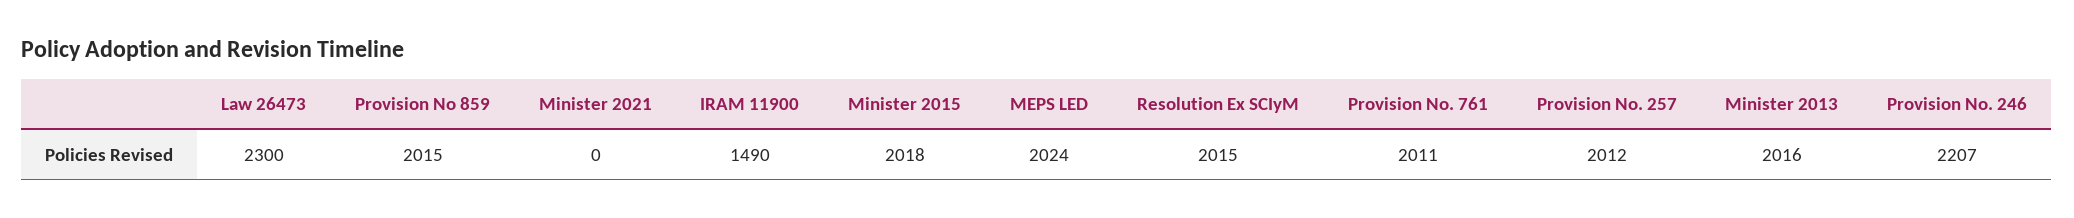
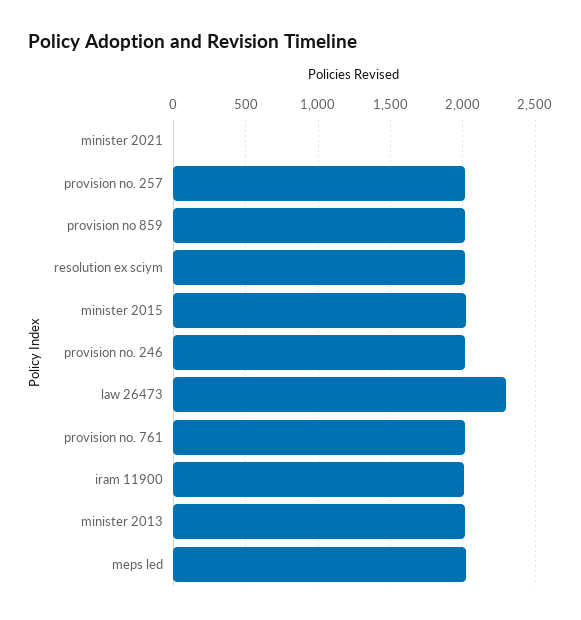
  {
    "Law 26473": 2300,
    "Provision No 859": 2015,
    "Minister 2021": 0,
-   "IRAM 11900": 1490,
+   "IRAM 11900": 2000,
    "Minister 2015": 2018,
    "MEPS LED": 2024,
    "Resolution Ex SCIyM": 2015,
    "Provision No. 761": 2011,
    "Provision No. 257": 2012,
    "Minister 2013": 2016,
-   "Provision No. 246": 2207
+   "Provision No. 246": 2000
  }

